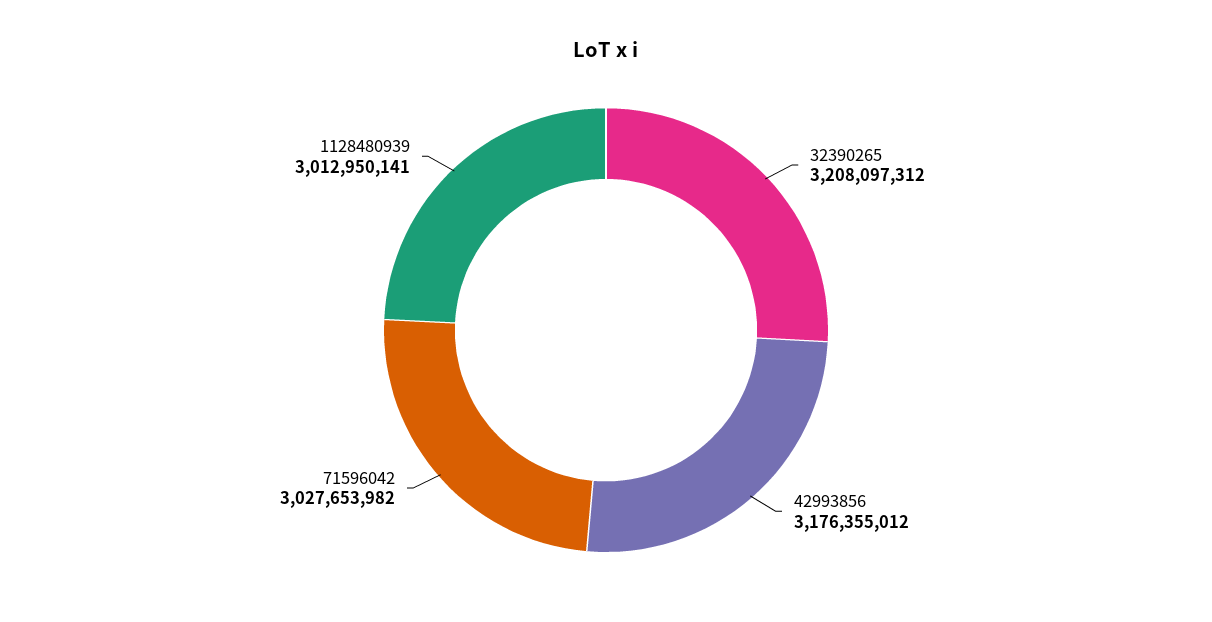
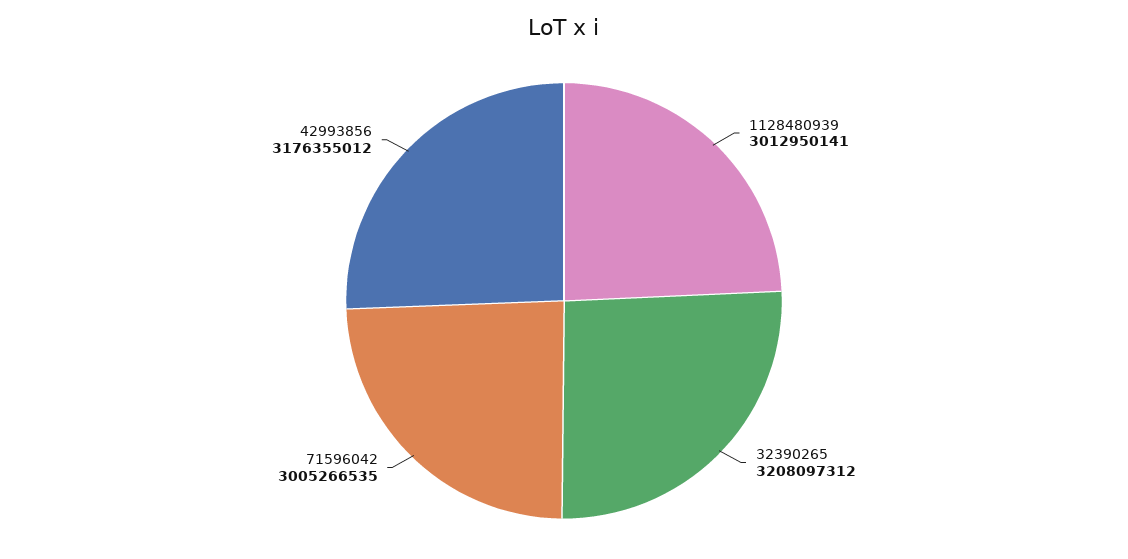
  {
    "32390265": 3208097312,
    "42993856": 3176355012,
-   "71596042": 3027653982,
+   "71596042": 3005266535,
    "1128480939": 3012950141
  }

